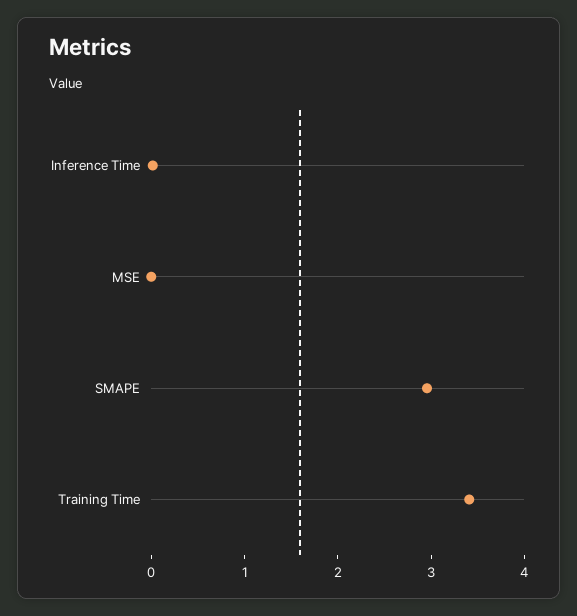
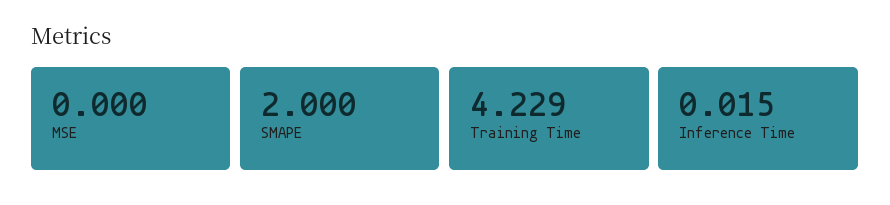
  {
    "Inference Time": 0.015,
    "MSE": 0,
-   "SMAPE": 3,
+   "SMAPE": 2,
-   "Training Time": 3.4
+   "Training Time": 4.229
  }

